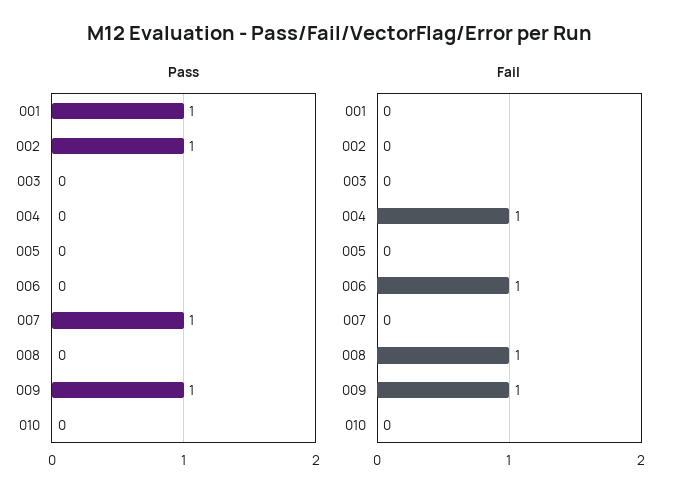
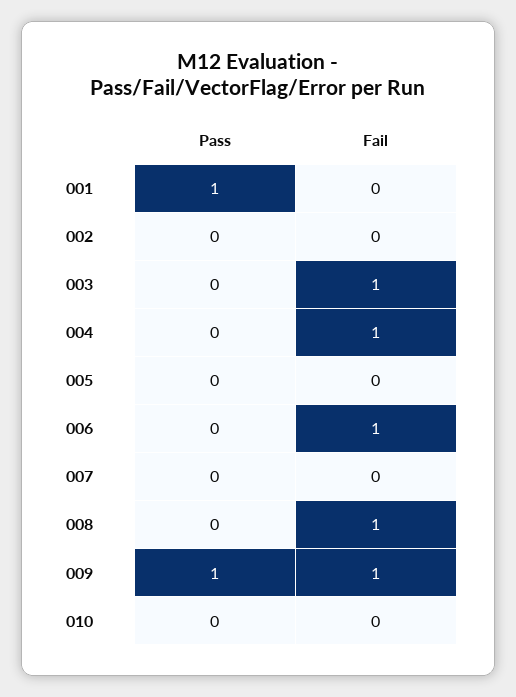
  {
    "Pass": {
      "001": 1,
-     "002": 1,
+     "002": 0,
      "003": 0,
      "004": 0,
      "005": 0,
      "006": 0,
-     "007": 1,
+     "007": 0,
      "008": 0,
      "009": 1,
      "010": 0
    },
    "Fail": {
      "001": 0,
      "002": 0,
-     "003": 0,
+     "003": 1,
      "004": 1,
      "005": 0,
      "006": 1,
      "007": 0,
      "008": 1,
      "009": 1,
      "010": 0
    }
  }

